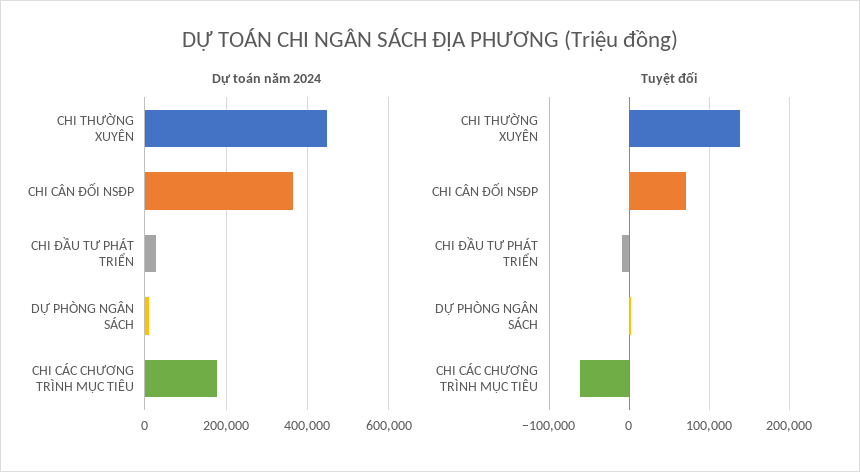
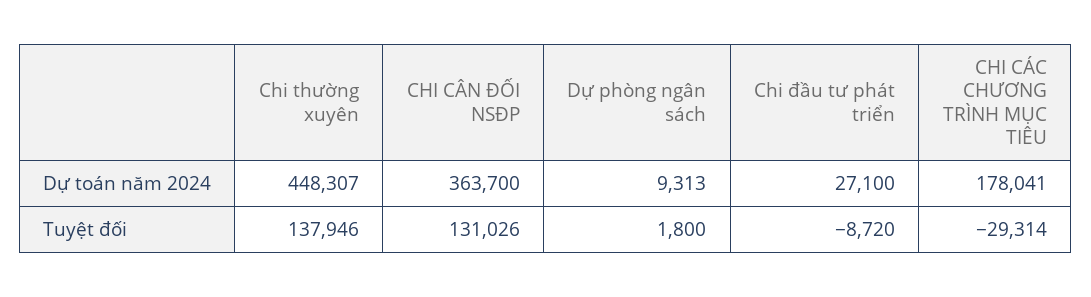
  {
    "Dự toán năm 2024": {
      "CHI THƯỜNG XUYÊN": 448307,
      "CHI CÂN ĐỐI NSĐP": 363700,
      "CHI ĐẦU TƯ PHÁT TRIỂN": 27100,
      "DỰ PHÒNG NGÂN SÁCH": 9313,
      "CHI CÁC CHƯƠNG TRÌNH MỤC TIÊU": 178041
    },
    "Tuyệt đối": {
      "CHI THƯỜNG XUYÊN": 137946,
-     "CHI CÂN ĐỐI NSĐP": 70000,
+     "CHI CÂN ĐỐI NSĐP": 131026,
      "CHI ĐẦU TƯ PHÁT TRIỂN": -8720,
      "DỰ PHÒNG NGÂN SÁCH": 1800,
-     "CHI CÁC CHƯƠNG TRÌNH MỤC TIÊU": -60000
+     "CHI CÁC CHƯƠNG TRÌNH MỤC TIÊU": -29314
    }
  }

